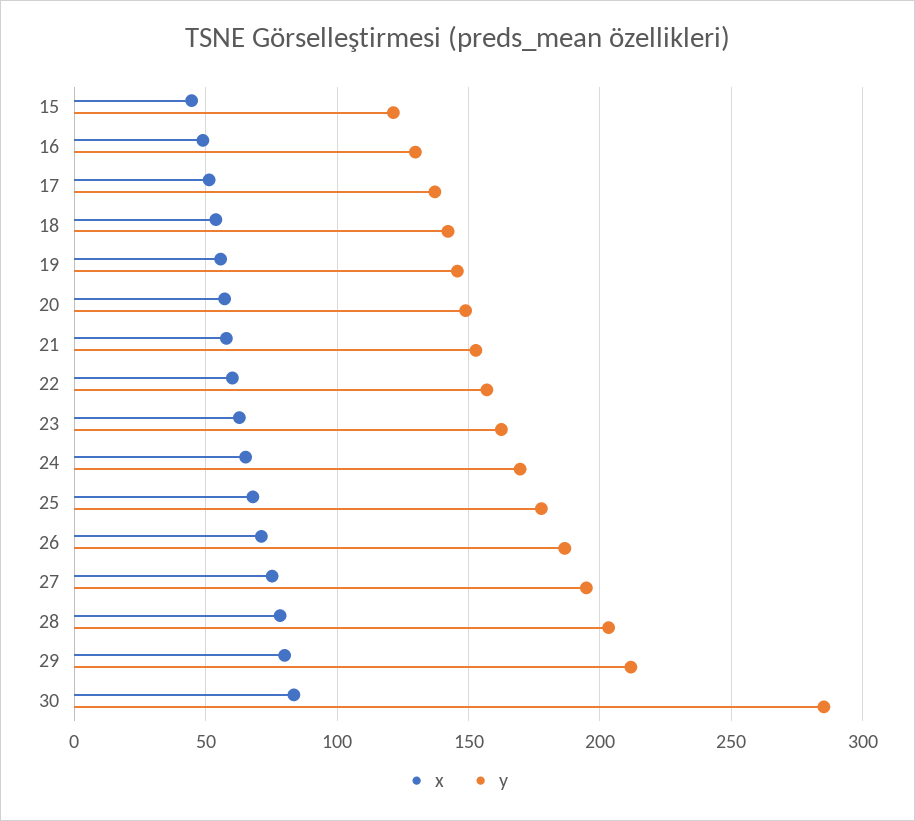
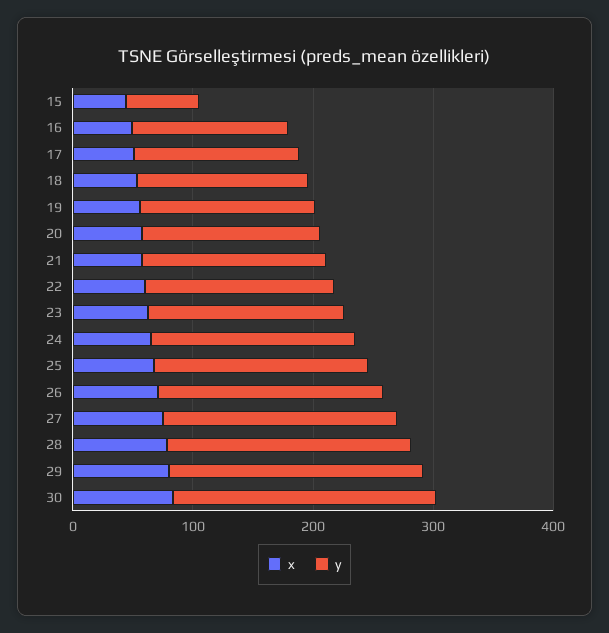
  {
    "x": {
      "15": 45,
      "16": 50,
      "17": 50,
      "18": 55,
      "19": 55,
      "20": 55,
      "21": 60,
      "22": 60,
      "23": 65,
      "24": 65,
      "25": 70,
      "26": 70,
      "27": 75,
      "28": 80,
      "29": 80,
      "30": 85
    },
    "y": {
-     "15": 120,
+     "15": 60,
      "16": 130,
      "17": 135,
      "18": 140,
      "19": 145,
      "20": 150,
      "21": 155,
      "22": 155,
      "23": 165,
      "24": 170,
      "25": 180,
      "26": 185,
      "27": 195,
      "28": 205,
      "29": 210,
-     "30": 285
+     "30": 220
    }
  }

